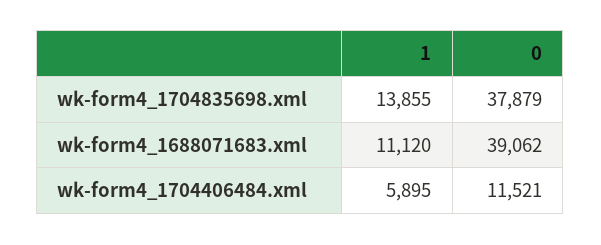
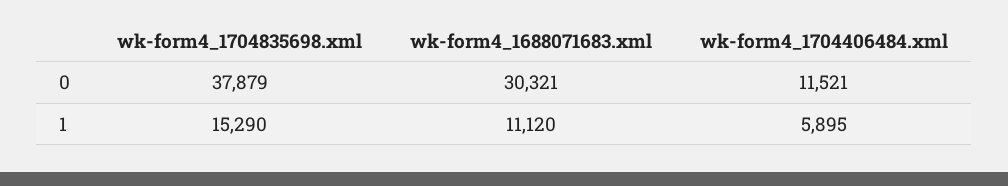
  {
    "1": {
-     "wk-form4_1704835698.xml": 13855,
+     "wk-form4_1704835698.xml": 15290,
      "wk-form4_1688071683.xml": 11120,
      "wk-form4_1704406484.xml": 5895
    },
    "0": {
      "wk-form4_1704835698.xml": 37879,
-     "wk-form4_1688071683.xml": 39062,
+     "wk-form4_1688071683.xml": 30321,
      "wk-form4_1704406484.xml": 11521
    }
  }

